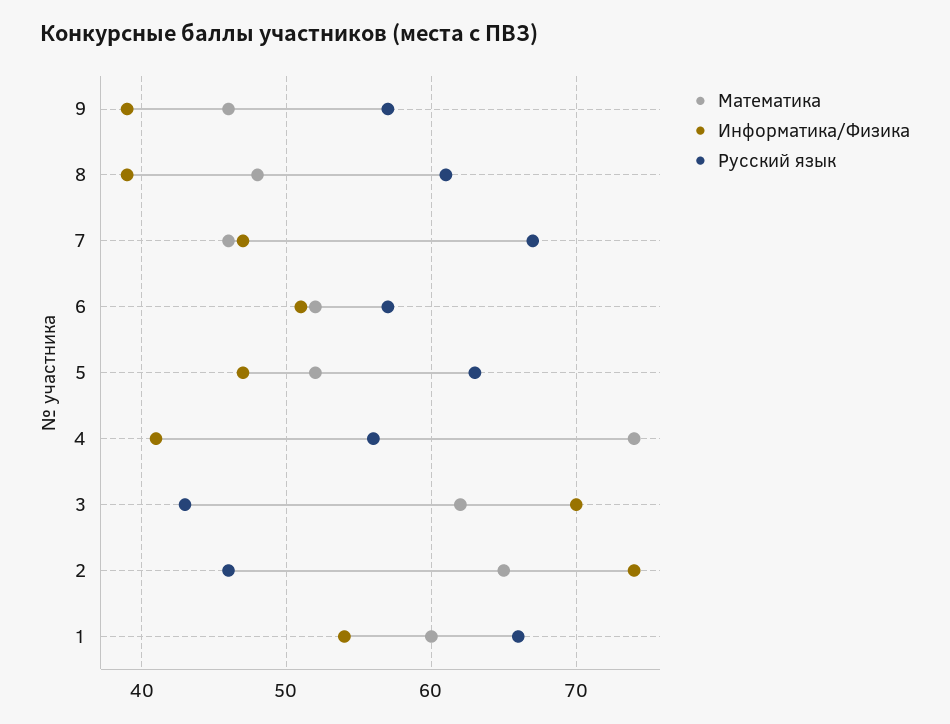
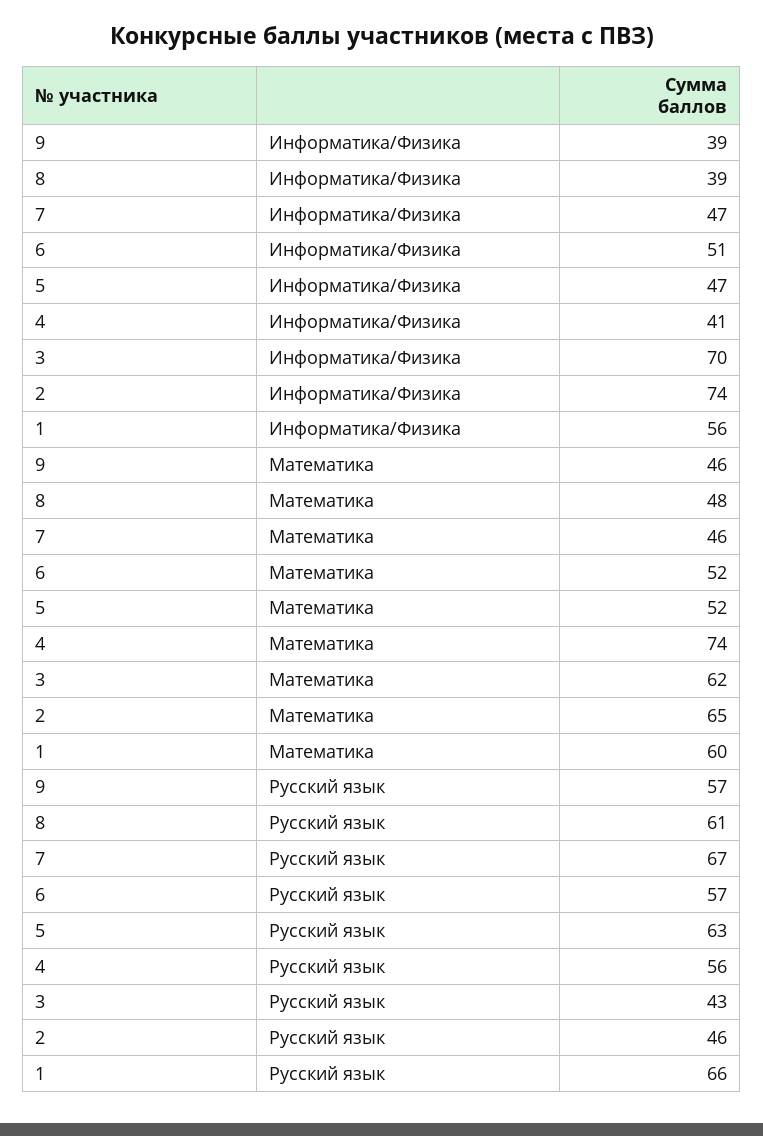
  {
    "Математика": {
      "9": 46,
      "8": 48,
      "7": 46,
      "6": 52,
      "5": 52,
      "4": 74,
      "3": 62,
      "2": 65,
      "1": 60
    },
    "Информатика/Физика": {
      "9": 39,
      "8": 39,
      "7": 47,
      "6": 51,
      "5": 47,
      "4": 41,
      "3": 70,
      "2": 74,
-     "1": 54
+     "1": 56
    },
    "Русский язык": {
      "9": 57,
      "8": 61,
      "7": 67,
      "6": 57,
      "5": 63,
      "4": 56,
      "3": 43,
      "2": 46,
      "1": 66
    }
  }

